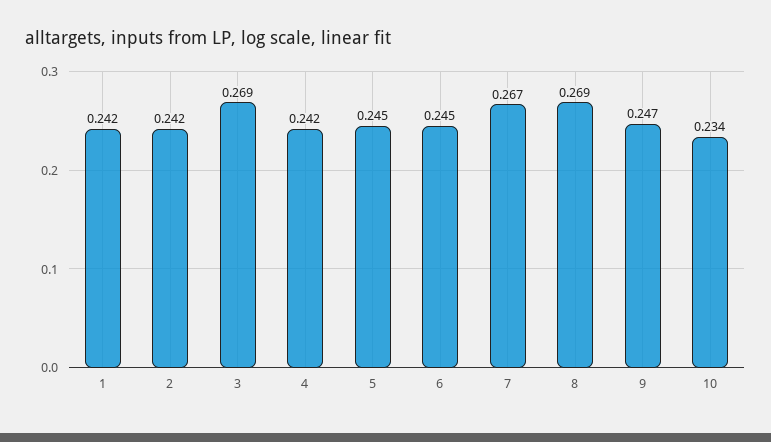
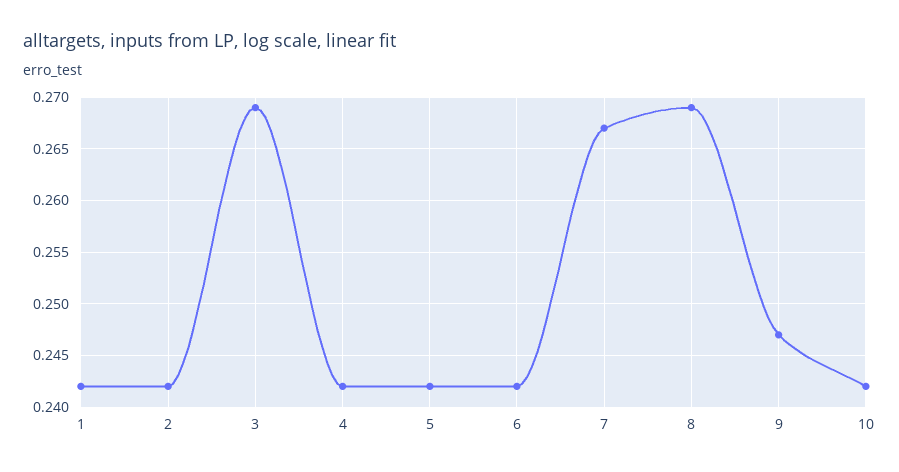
  {
    "1": 0.242,
    "2": 0.242,
    "3": 0.269,
    "4": 0.242,
-   "5": 0.245,
+   "5": 0.242,
-   "6": 0.245,
+   "6": 0.242,
    "7": 0.267,
    "8": 0.269,
    "9": 0.247,
-   "10": 0.234
+   "10": 0.242
  }

